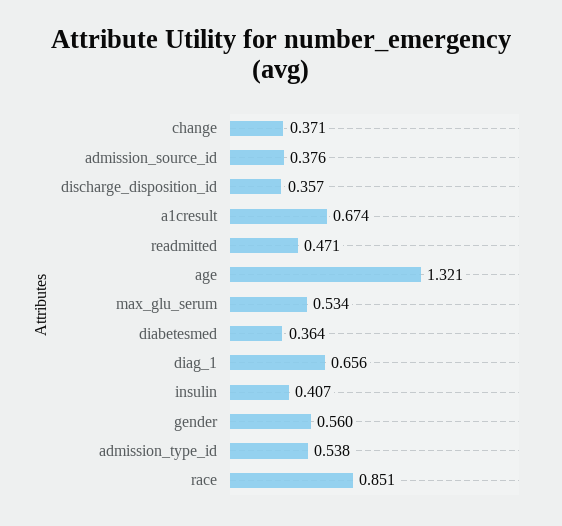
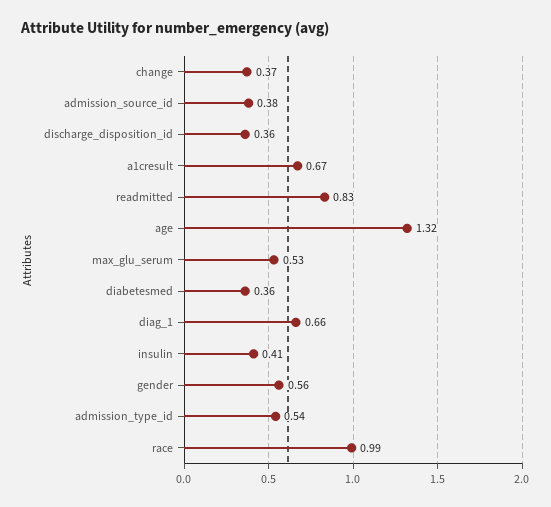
  {
    "change": 0.371,
    "admission_source_id": 0.376,
    "discharge_disposition_id": 0.357,
    "a1cresult": 0.674,
-   "readmitted": 0.471,
+   "readmitted": 0.83,
    "age": 1.321,
    "max_glu_serum": 0.534,
    "diabetesmed": 0.364,
    "diag_1": 0.656,
    "insulin": 0.407,
    "gender": 0.56,
    "admission_type_id": 0.538,
-   "race": 0.851
+   "race": 0.99
  }

